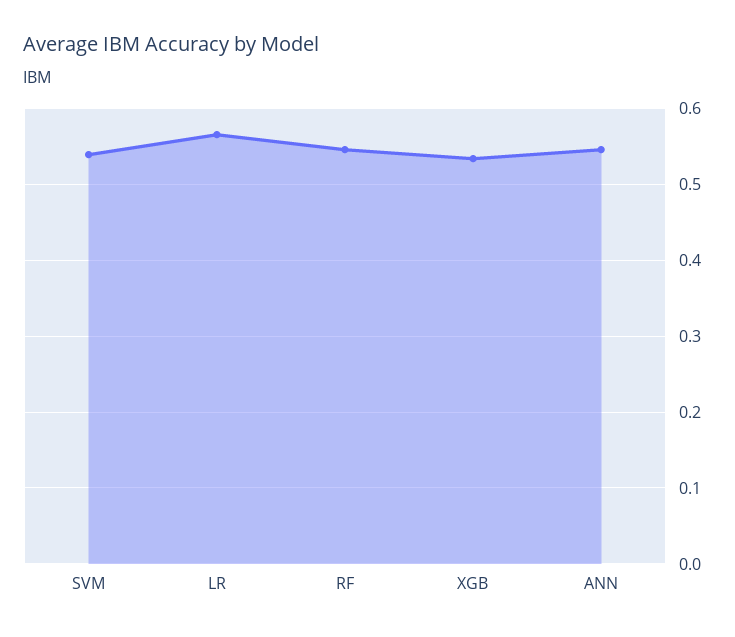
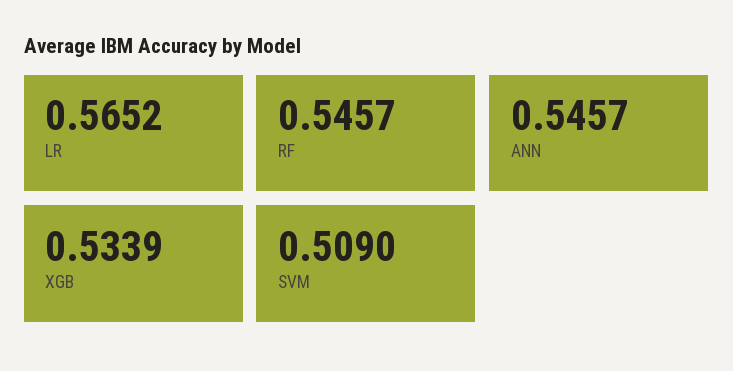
  {
-   "SVM": 0.54,
+   "SVM": 0.509,
    "LR": 0.5652,
    "RF": 0.5457,
    "XGB": 0.5339,
    "ANN": 0.5457
  }

